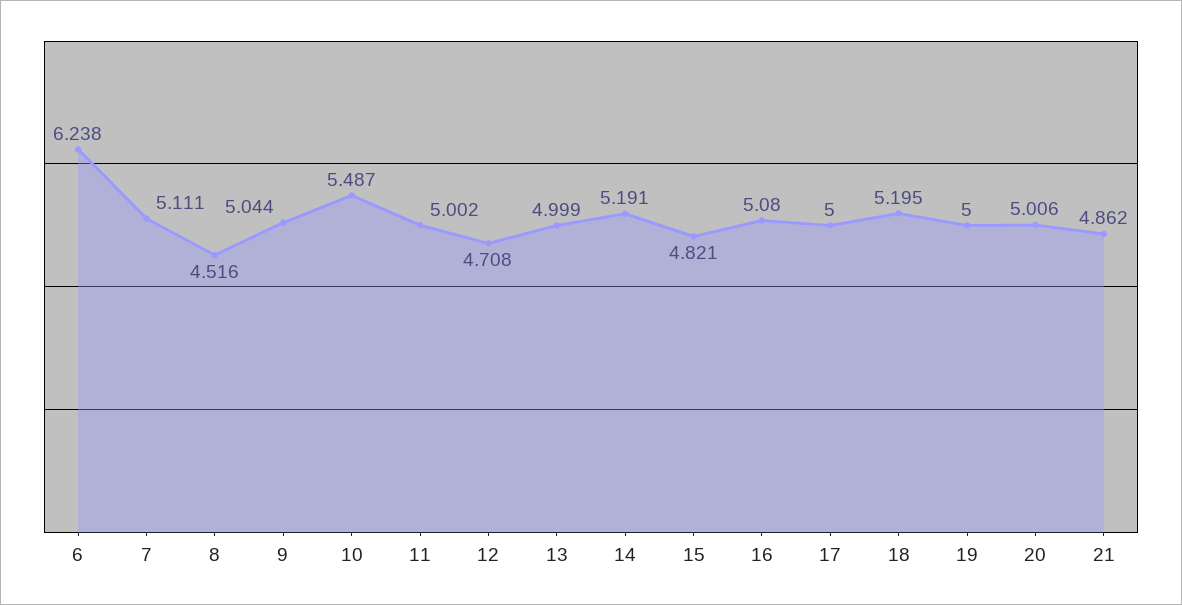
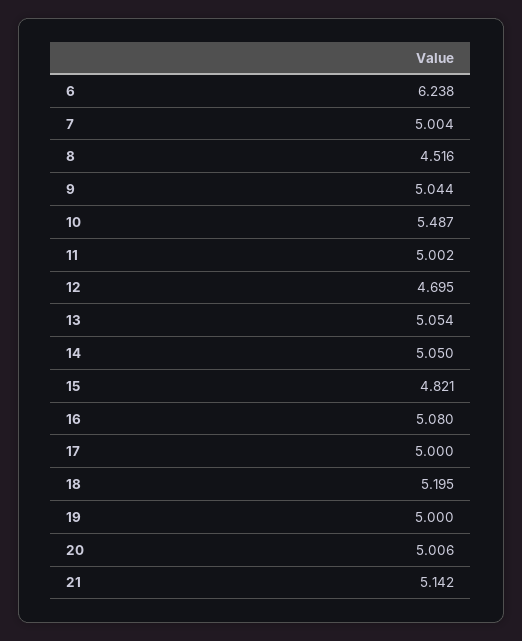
  {
    "6": 6.238,
-   "7": 5.111,
+   "7": 5.004,
    "8": 4.516,
    "9": 5.044,
    "10": 5.487,
    "11": 5.002,
-   "12": 4.708,
+   "12": 4.695,
-   "13": 4.999,
+   "13": 5.054,
-   "14": 5.191,
+   "14": 5.05,
    "15": 4.821,
    "16": 5.08,
    "17": 5,
    "18": 5.195,
    "19": 5,
    "20": 5.006,
-   "21": 4.862
+   "21": 5.142
  }

